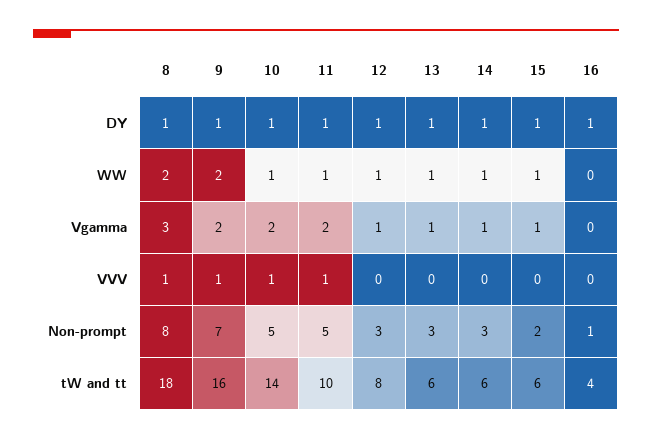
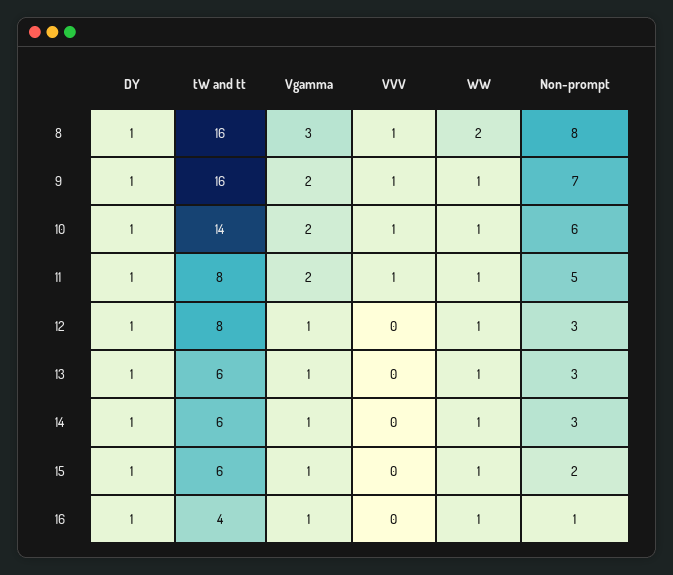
  {
    "8": {
      "DY": 1,
      "WW": 2,
      "Vgamma": 3,
      "VVV": 1,
      "Non-prompt": 8,
-     "tW and tt": 18
+     "tW and tt": 16
    },
    "9": {
      "DY": 1,
-     "WW": 2,
+     "WW": 1,
      "Vgamma": 2,
      "VVV": 1,
      "Non-prompt": 7,
      "tW and tt": 16
    },
    "10": {
      "DY": 1,
      "WW": 1,
      "Vgamma": 2,
      "VVV": 1,
-     "Non-prompt": 5,
+     "Non-prompt": 6,
      "tW and tt": 14
    },
    "11": {
      "DY": 1,
      "WW": 1,
      "Vgamma": 2,
      "VVV": 1,
      "Non-prompt": 5,
-     "tW and tt": 10
+     "tW and tt": 8
    },
    "12": {
      "DY": 1,
      "WW": 1,
      "Vgamma": 1,
      "VVV": 0,
      "Non-prompt": 3,
      "tW and tt": 8
    },
    "13": {
      "DY": 1,
      "WW": 1,
      "Vgamma": 1,
      "VVV": 0,
      "Non-prompt": 3,
      "tW and tt": 6
    },
    "14": {
      "DY": 1,
      "WW": 1,
      "Vgamma": 1,
      "VVV": 0,
      "Non-prompt": 3,
      "tW and tt": 6
    },
    "15": {
      "DY": 1,
      "WW": 1,
      "Vgamma": 1,
      "VVV": 0,
      "Non-prompt": 2,
      "tW and tt": 6
    },
    "16": {
      "DY": 1,
-     "WW": 0,
+     "WW": 1,
-     "Vgamma": 0,
+     "Vgamma": 1,
      "VVV": 0,
      "Non-prompt": 1,
      "tW and tt": 4
    }
  }

